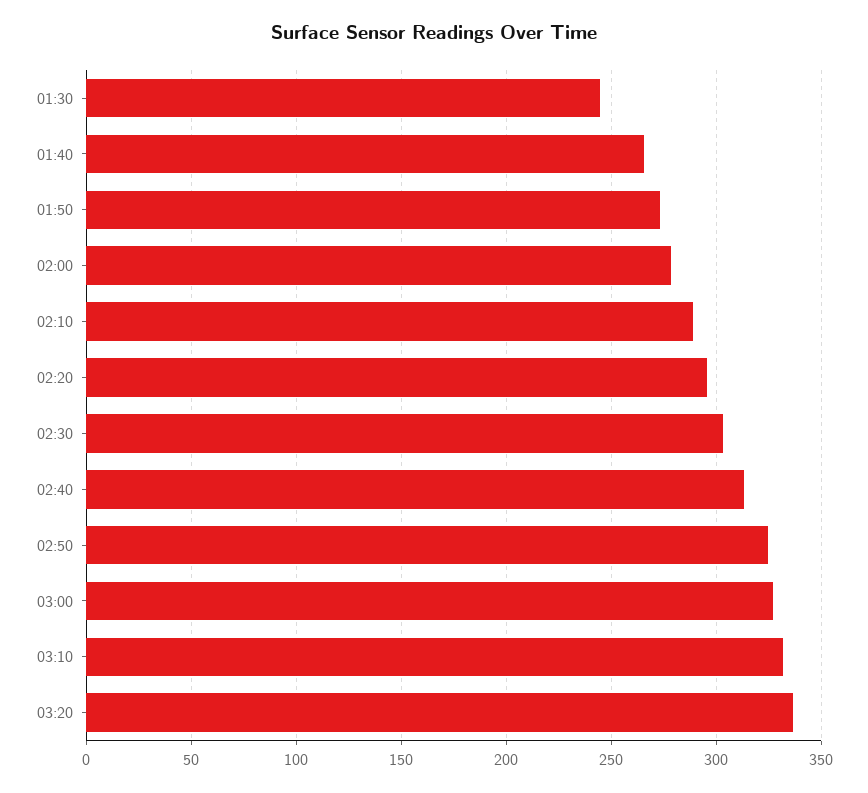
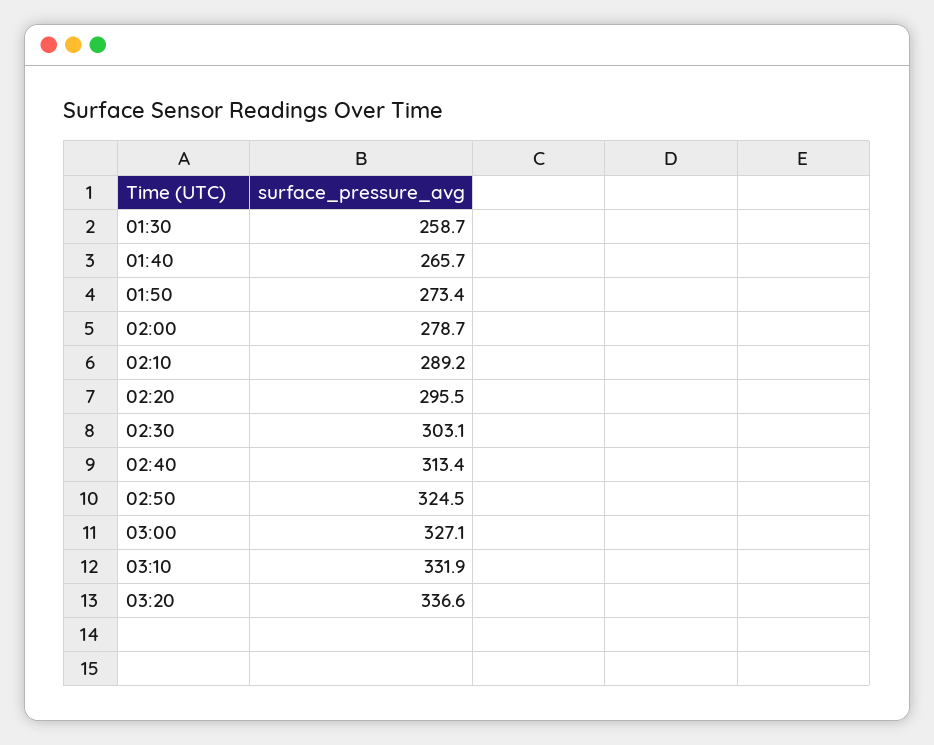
  {
-   "01:30": 245,
+   "01:30": 258.7,
    "01:40": 265.7,
    "01:50": 273.4,
    "02:00": 278.7,
    "02:10": 289.2,
    "02:20": 295.5,
    "02:30": 303.1,
    "02:40": 313.4,
    "02:50": 324.5,
    "03:00": 327.1,
    "03:10": 331.9,
    "03:20": 336.6
  }

